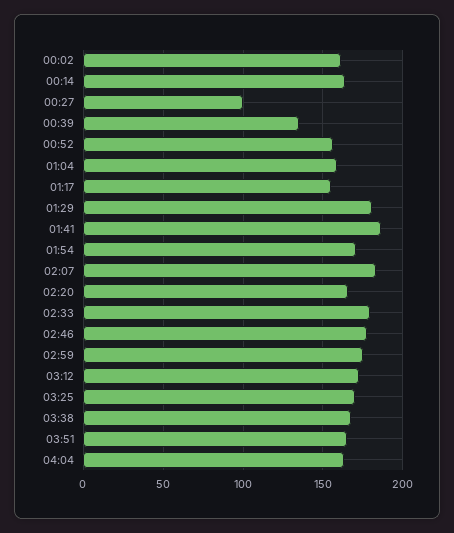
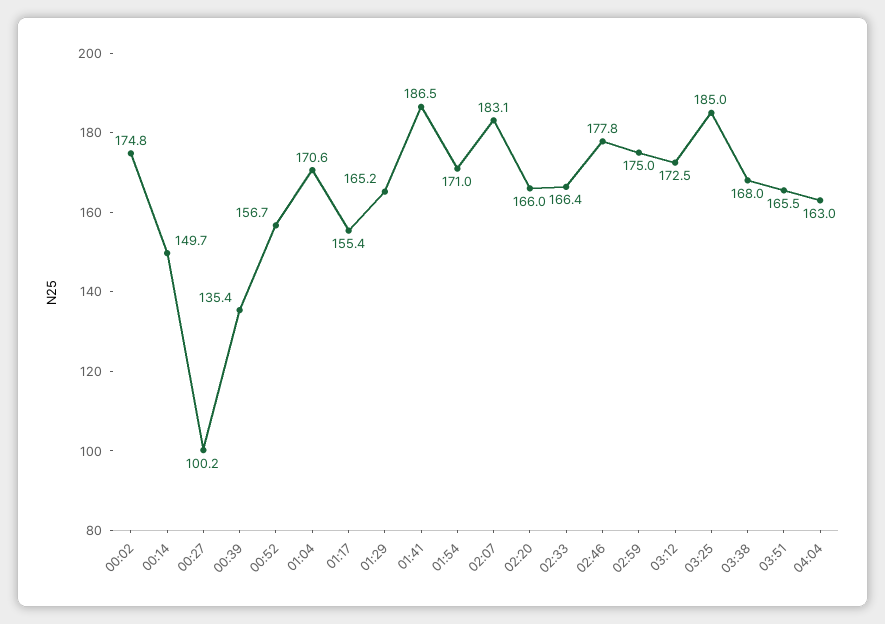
  {
-   "00:02": 160,
+   "00:02": 174.8,
-   "00:14": 165,
+   "00:14": 149.7,
    "00:27": 100.2,
    "00:39": 135.4,
    "00:52": 156.7,
-   "01:04": 160,
+   "01:04": 170.6,
    "01:17": 155.4,
-   "01:29": 180,
+   "01:29": 165.2,
    "01:41": 186.5,
    "01:54": 171,
    "02:07": 183.1,
    "02:20": 166,
-   "02:33": 180,
+   "02:33": 166.4,
    "02:46": 177.8,
    "02:59": 175,
    "03:12": 172.5,
-   "03:25": 170,
+   "03:25": 185,
    "03:38": 168,
    "03:51": 165.5,
    "04:04": 163
  }

